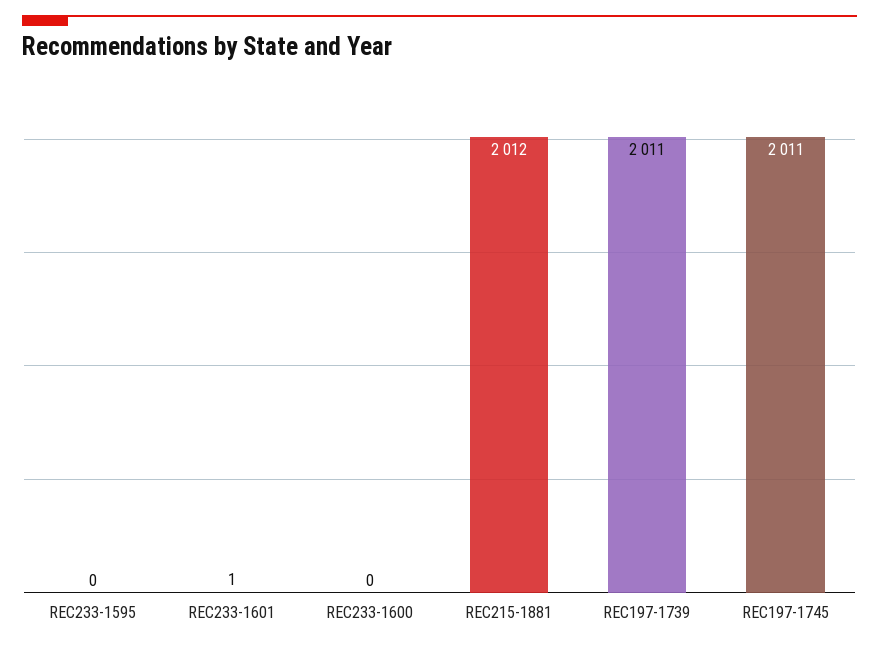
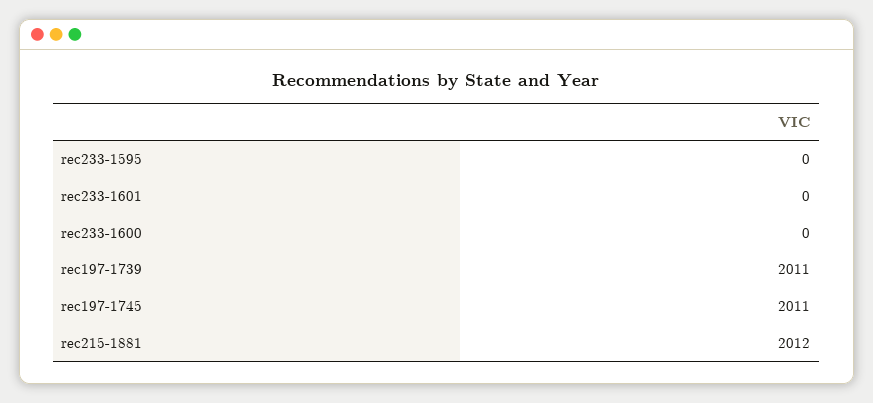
  {
    "REC233-1595": 0,
-   "REC233-1601": 1,
+   "REC233-1601": 0,
    "REC233-1600": 0,
    "REC215-1881": 2012,
    "REC197-1739": 2011,
    "REC197-1745": 2011
  }

